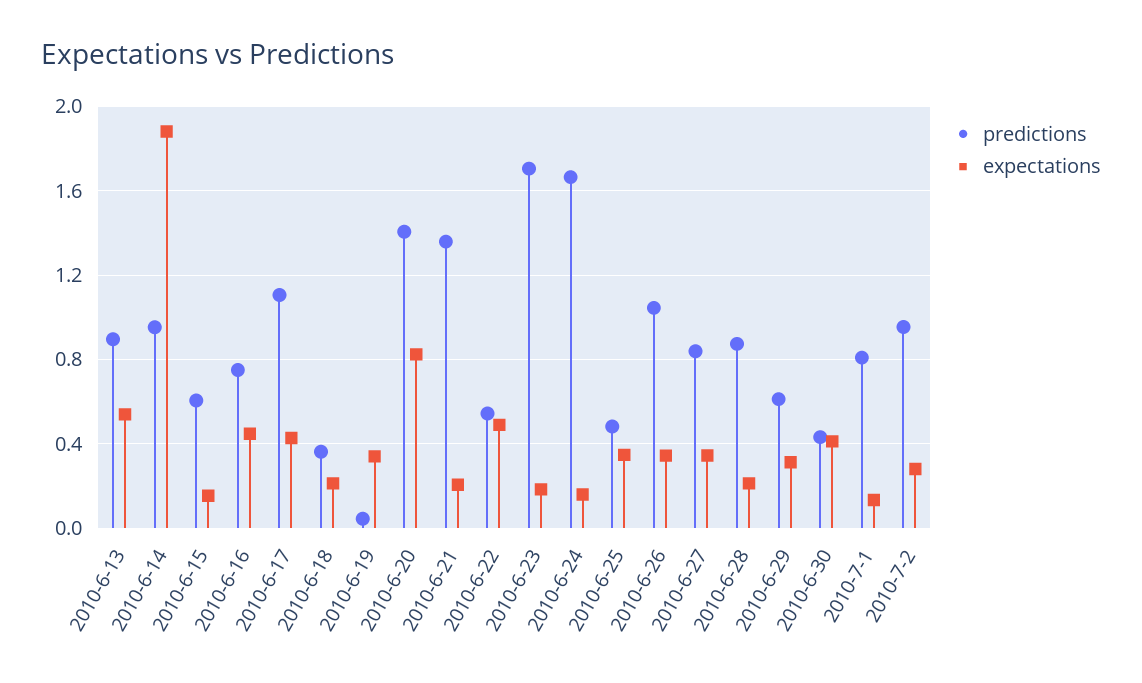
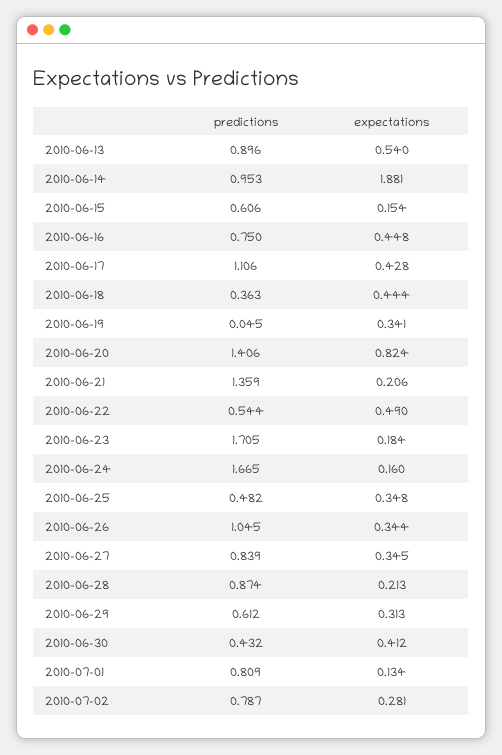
  {
    "predictions": {
      "2010-6-13": 0.896,
      "2010-6-14": 0.953,
      "2010-6-15": 0.606,
      "2010-6-16": 0.75,
      "2010-6-17": 1.106,
      "2010-6-18": 0.363,
      "2010-6-19": 0.045,
      "2010-6-20": 1.406,
      "2010-6-21": 1.359,
      "2010-6-22": 0.544,
      "2010-6-23": 1.705,
      "2010-6-24": 1.665,
      "2010-6-25": 0.482,
      "2010-6-26": 1.045,
      "2010-6-27": 0.839,
      "2010-6-28": 0.874,
      "2010-6-29": 0.612,
      "2010-6-30": 0.432,
      "2010-7-1": 0.809,
-     "2010-7-2": 0.95
+     "2010-7-2": 0.787
    },
    "expectations": {
      "2010-6-13": 0.54,
      "2010-6-14": 1.881,
      "2010-6-15": 0.154,
      "2010-6-16": 0.448,
      "2010-6-17": 0.428,
-     "2010-6-18": 0.2,
+     "2010-6-18": 0.444,
      "2010-6-19": 0.341,
      "2010-6-20": 0.824,
      "2010-6-21": 0.206,
      "2010-6-22": 0.49,
      "2010-6-23": 0.184,
      "2010-6-24": 0.16,
      "2010-6-25": 0.348,
      "2010-6-26": 0.344,
      "2010-6-27": 0.345,
      "2010-6-28": 0.213,
      "2010-6-29": 0.313,
      "2010-6-30": 0.412,
      "2010-7-1": 0.134,
      "2010-7-2": 0.281
    }
  }

